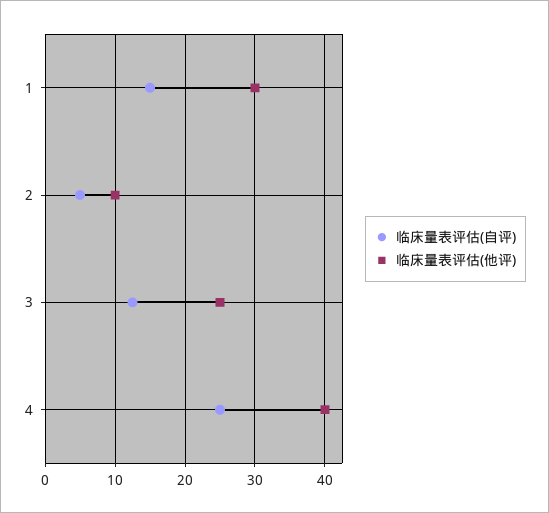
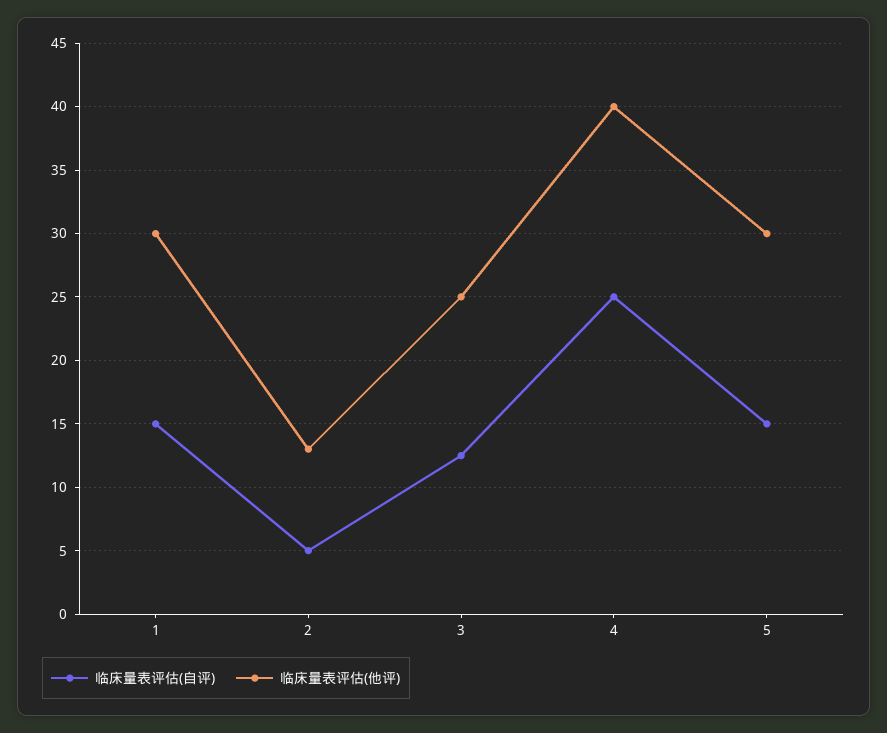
  {
    "临床量表评估(自评)": {
      "1": 15,
      "2": 5,
      "3": 12.5,
-     "4": 25
+     "4": 25,
+     "5": 15
    },
    "临床量表评估(他评)": {
      "1": 30,
-     "2": 10,
+     "2": 13,
      "3": 25,
-     "4": 40
+     "4": 40,
+     "5": 30
    }
  }

